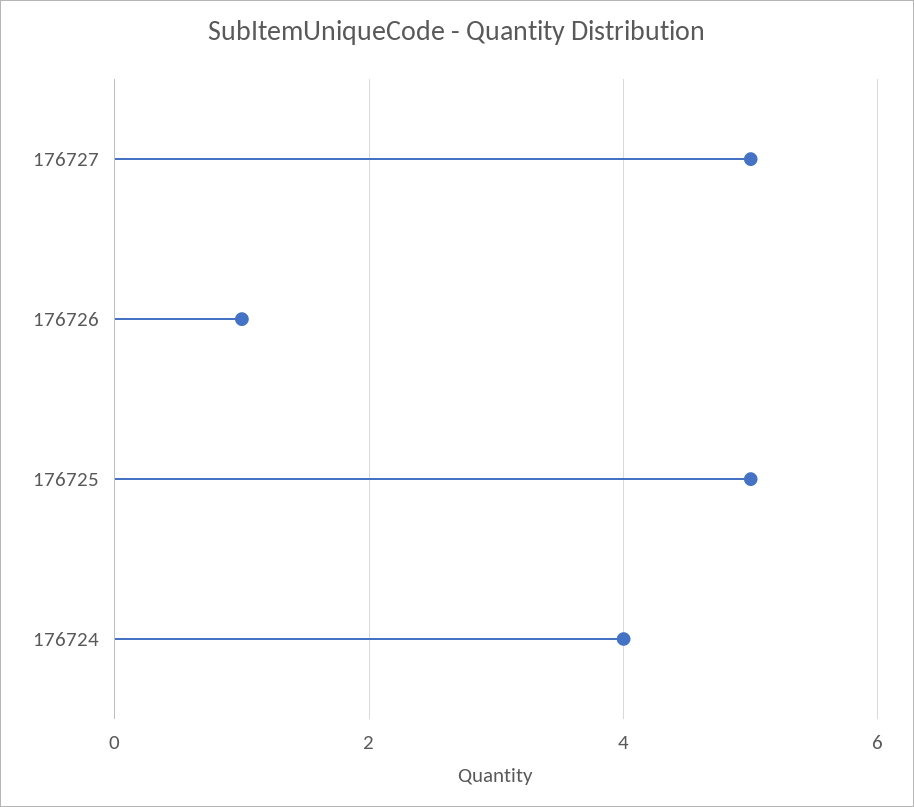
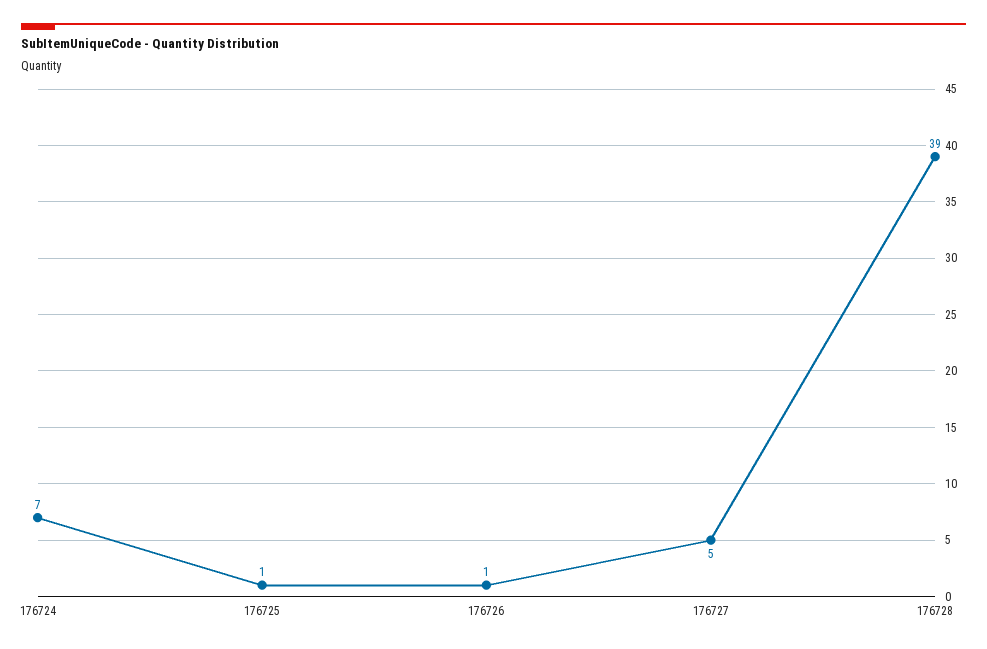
  {
    "176727": 5,
    "176726": 1,
-   "176725": 5,
+   "176725": 1,
-   "176724": 4
+   "176724": 7,
+   "176728": 39
  }

